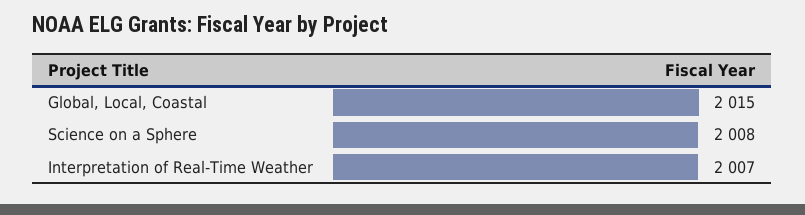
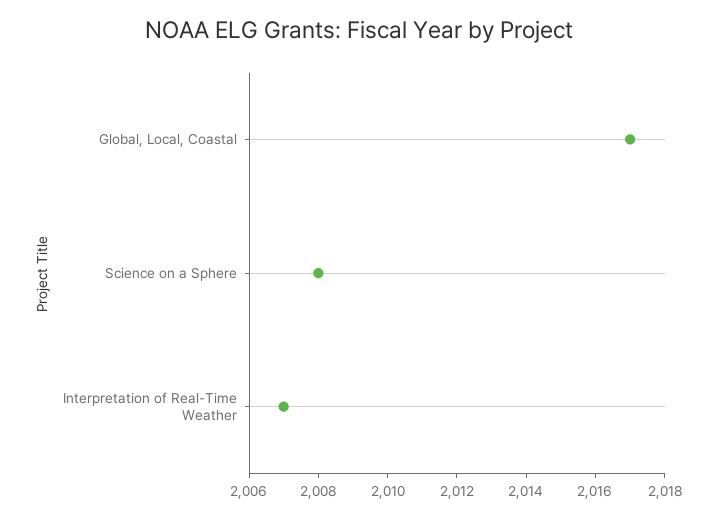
  {
-   "Global, Local, Coastal": 2015,
+   "Global, Local, Coastal": 2017,
    "Science on a Sphere": 2008,
    "Interpretation of Real-Time Weather": 2007
  }

